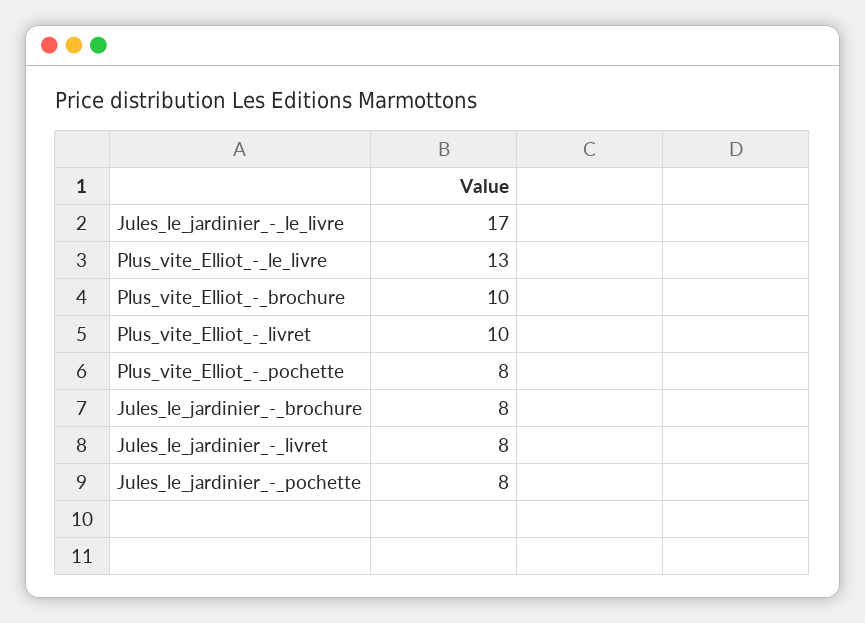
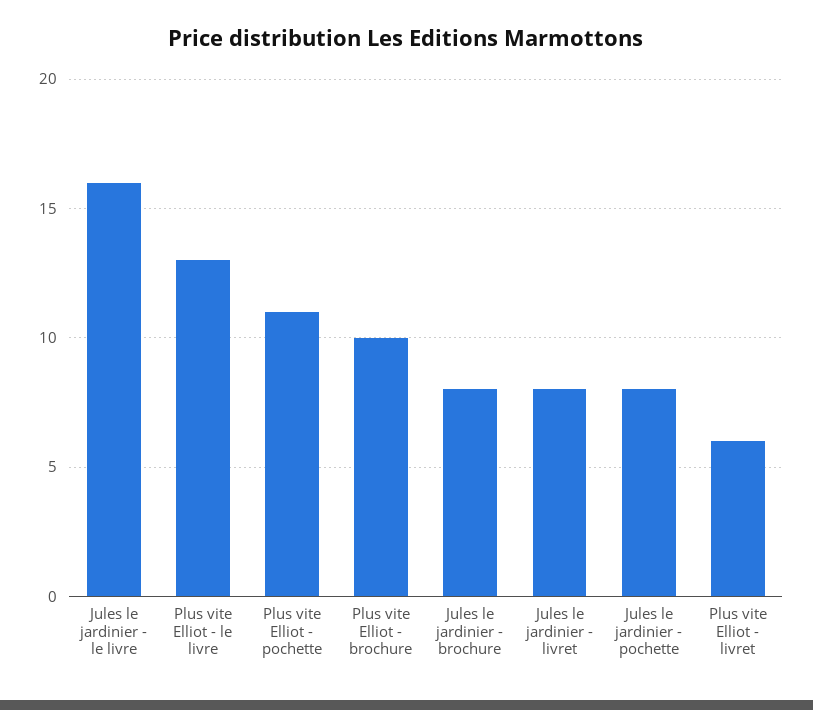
  {
-   "Jules_le_jardinier_-_le_livre": 17,
+   "Jules_le_jardinier_-_le_livre": 16,
    "Plus_vite_Elliot_-_le_livre": 13,
    "Plus_vite_Elliot_-_brochure": 10,
-   "Plus_vite_Elliot_-_livret": 10,
+   "Plus_vite_Elliot_-_livret": 6,
-   "Plus_vite_Elliot_-_pochette": 8,
+   "Plus_vite_Elliot_-_pochette": 11,
    "Jules_le_jardinier_-_brochure": 8,
    "Jules_le_jardinier_-_livret": 8,
    "Jules_le_jardinier_-_pochette": 8
  }

